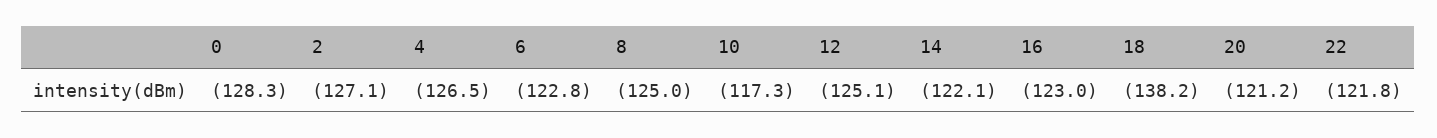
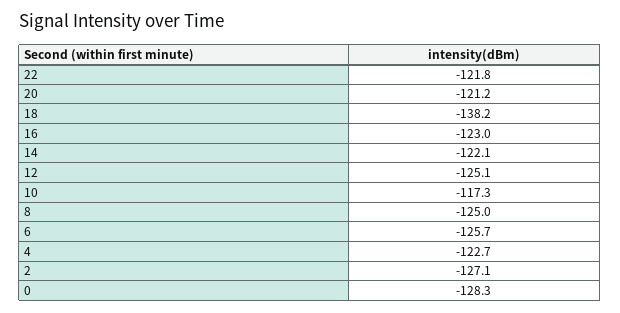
  {
    "0": -128.3,
    "2": -127.1,
-   "4": -126.5,
+   "4": -122.7,
-   "6": -122.8,
+   "6": -125.7,
    "8": -125,
    "10": -117.3,
    "12": -125.1,
    "14": -122.1,
    "16": -123,
    "18": -138.2,
    "20": -121.2,
    "22": -121.8
  }

